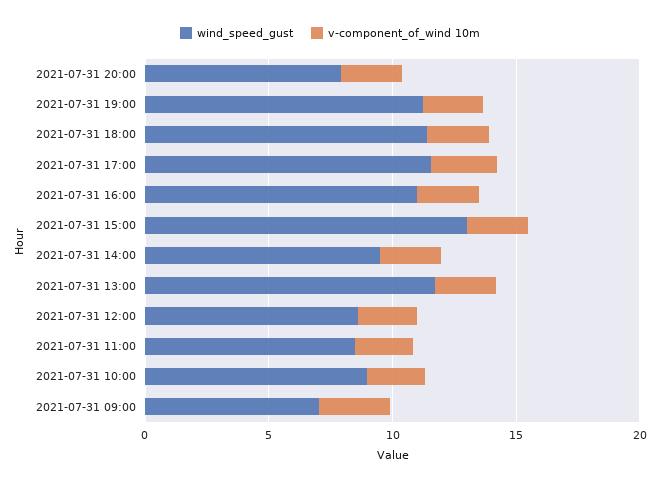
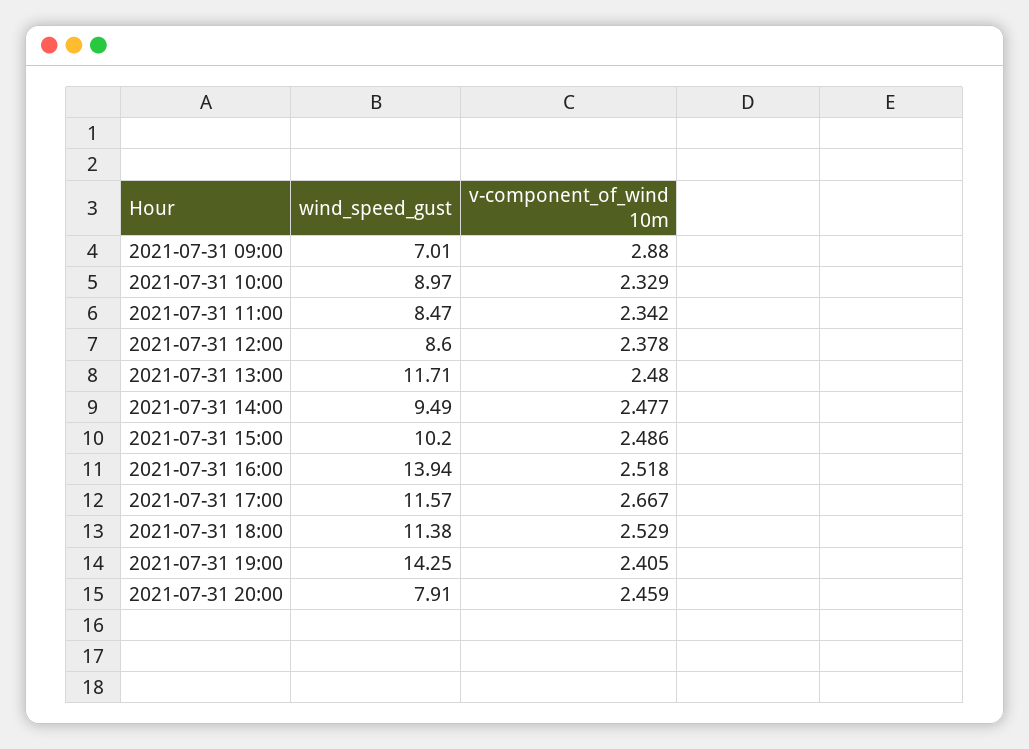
  {
    "wind_speed_gust": {
      "2021-07-31 20:00": 7.91,
-     "2021-07-31 19:00": 11,
+     "2021-07-31 19:00": 14.25,
      "2021-07-31 18:00": 11.38,
      "2021-07-31 17:00": 11.57,
-     "2021-07-31 16:00": 11,
+     "2021-07-31 16:00": 13.94,
-     "2021-07-31 15:00": 13,
+     "2021-07-31 15:00": 10.2,
      "2021-07-31 14:00": 9.49,
      "2021-07-31 13:00": 11.71,
      "2021-07-31 12:00": 8.6,
      "2021-07-31 11:00": 8.47,
      "2021-07-31 10:00": 8.97,
      "2021-07-31 09:00": 7.01
    },
    "v-component_of_wind 10m": {
      "2021-07-31 20:00": 2.459,
      "2021-07-31 19:00": 2.405,
      "2021-07-31 18:00": 2.529,
      "2021-07-31 17:00": 2.667,
      "2021-07-31 16:00": 2.518,
      "2021-07-31 15:00": 2.486,
      "2021-07-31 14:00": 2.477,
      "2021-07-31 13:00": 2.48,
      "2021-07-31 12:00": 2.378,
      "2021-07-31 11:00": 2.342,
      "2021-07-31 10:00": 2.329,
      "2021-07-31 09:00": 2.88
    }
  }

